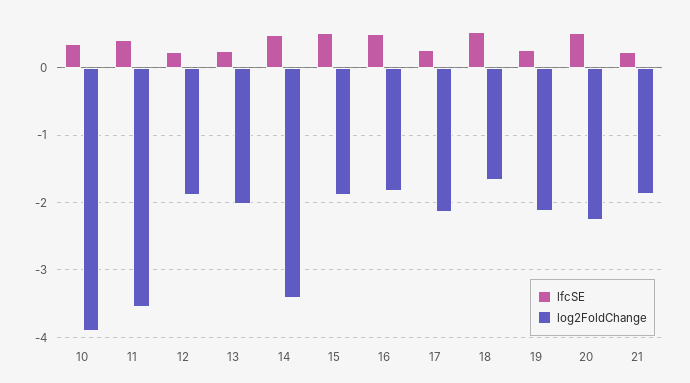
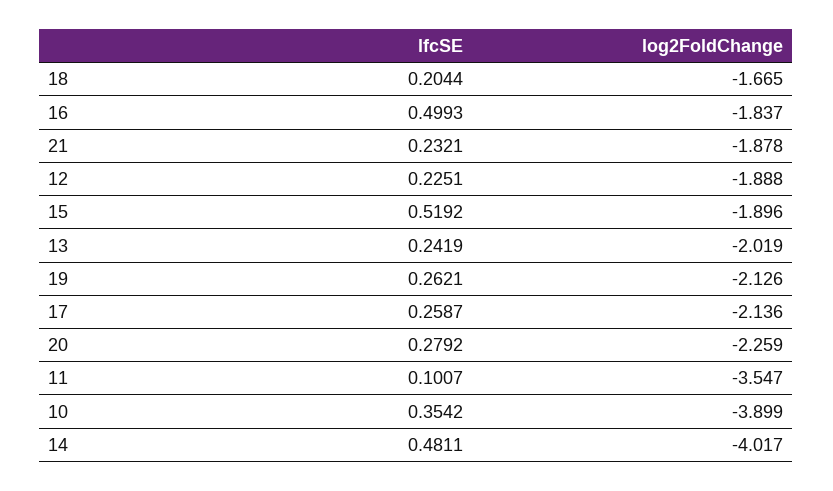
  {
    "lfcSE": {
      "10": 0.3542,
-     "11": 0.4,
+     "11": 0.1007,
      "12": 0.2251,
      "13": 0.2419,
      "14": 0.4811,
      "15": 0.5192,
      "16": 0.4993,
      "17": 0.2587,
-     "18": 0.5,
+     "18": 0.2044,
      "19": 0.2621,
-     "20": 0.5,
+     "20": 0.2792,
      "21": 0.2321
    },
    "log2FoldChange": {
      "10": -3.899,
      "11": -3.547,
      "12": -1.888,
      "13": -2.019,
-     "14": -3.4,
+     "14": -4.017,
      "15": -1.896,
      "16": -1.837,
      "17": -2.136,
      "18": -1.665,
      "19": -2.126,
      "20": -2.259,
      "21": -1.878
    }
  }

